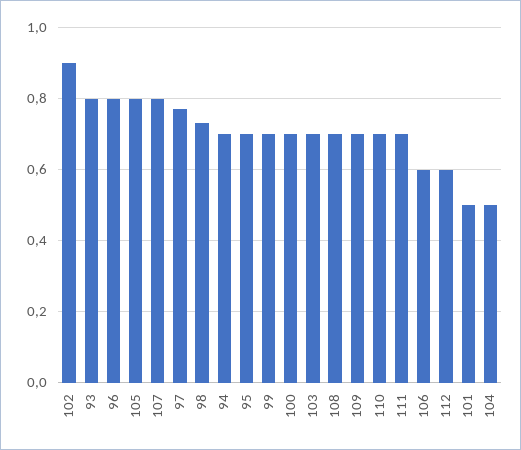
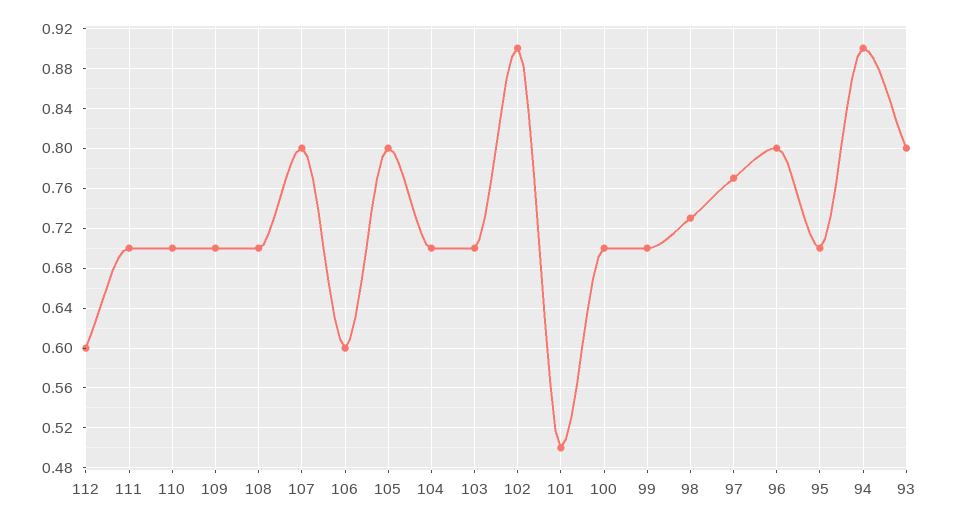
  {
    "102": 0.9,
    "93": 0.8,
    "96": 0.8,
    "105": 0.8,
    "107": 0.8,
    "97": 0.77,
    "98": 0.73,
-   "94": 0.7,
+   "94": 0.9,
    "95": 0.7,
    "99": 0.7,
    "100": 0.7,
    "103": 0.7,
    "108": 0.7,
    "109": 0.7,
    "110": 0.7,
    "111": 0.7,
    "106": 0.6,
    "112": 0.6,
    "101": 0.5,
-   "104": 0.5
+   "104": 0.7
  }

